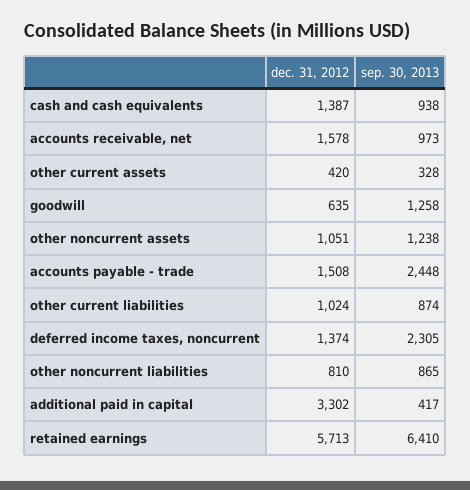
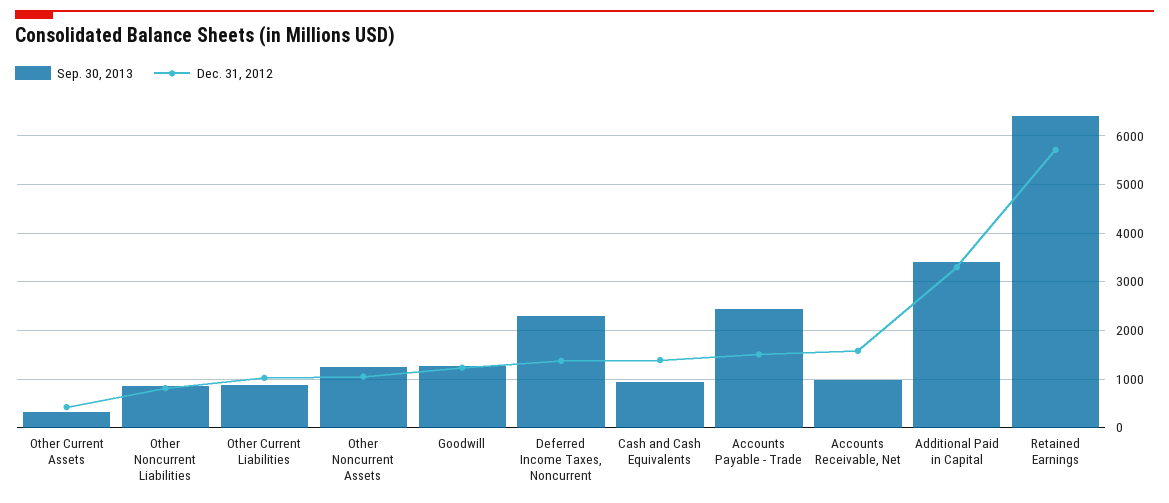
  {
    "dec. 31, 2012": {
      "cash and cash equivalents": 1387,
      "accounts receivable, net": 1578,
      "other current assets": 420,
-     "goodwill": 635,
+     "goodwill": 1200,
      "other noncurrent assets": 1051,
      "accounts payable - trade": 1508,
      "other current liabilities": 1024,
      "deferred income taxes, noncurrent": 1374,
      "other noncurrent liabilities": 810,
      "additional paid in capital": 3302,
      "retained earnings": 5713
    },
    "sep. 30, 2013": {
      "cash and cash equivalents": 938,
      "accounts receivable, net": 973,
      "other current assets": 328,
      "goodwill": 1258,
      "other noncurrent assets": 1238,
      "accounts payable - trade": 2448,
      "other current liabilities": 874,
      "deferred income taxes, noncurrent": 2305,
      "other noncurrent liabilities": 865,
-     "additional paid in capital": 417,
+     "additional paid in capital": 3400,
      "retained earnings": 6410
    }
  }

